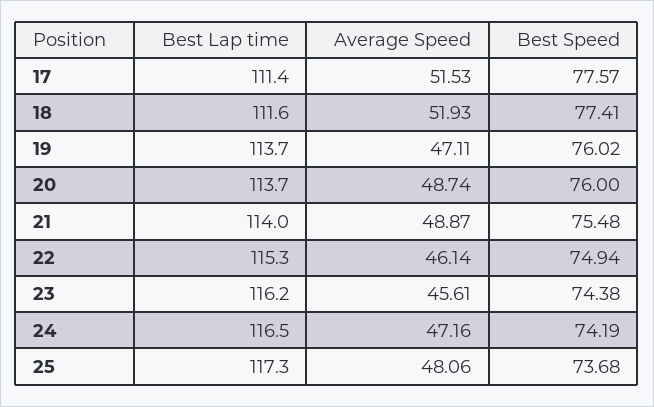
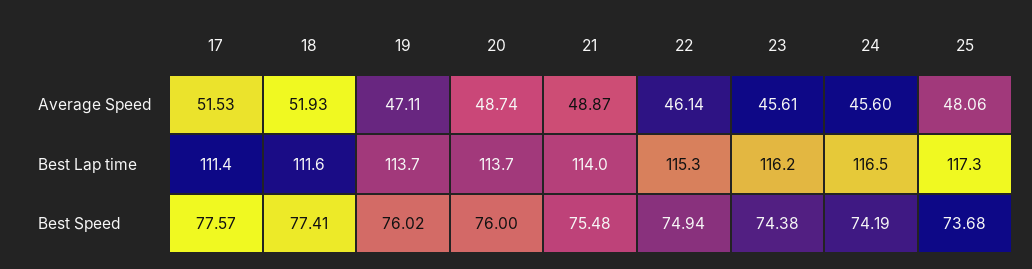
  {
    "Best Lap time": {
      "17": 111.4,
      "18": 111.6,
      "19": 113.7,
      "20": 113.7,
      "21": 114,
      "22": 115.3,
      "23": 116.2,
      "24": 116.5,
      "25": 117.3
    },
    "Average Speed": {
      "17": 51.53,
      "18": 51.93,
      "19": 47.11,
      "20": 48.74,
      "21": 48.87,
      "22": 46.14,
      "23": 45.61,
-     "24": 47.16,
+     "24": 45.6,
      "25": 48.06
    },
    "Best Speed": {
      "17": 77.57,
      "18": 77.41,
      "19": 76.02,
      "20": 76,
      "21": 75.48,
      "22": 74.94,
      "23": 74.38,
      "24": 74.19,
      "25": 73.68
    }
  }

